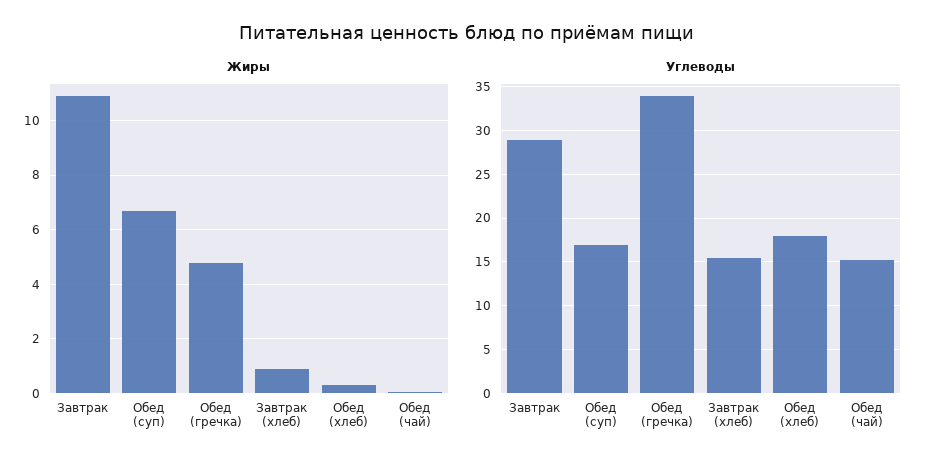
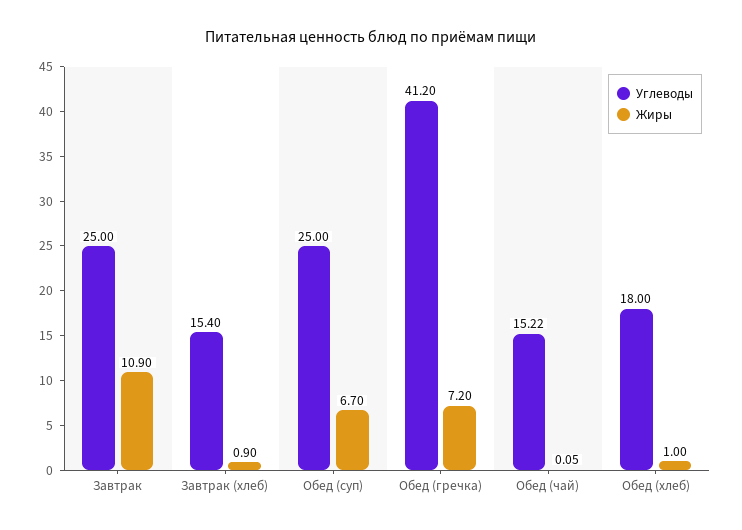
  {
    "Жиры": {
      "Завтрак": 10.9,
      "Обед (суп)": 6.7,
-     "Обед (гречка)": 4.75,
+     "Обед (гречка)": 7.2,
      "Завтрак (хлеб)": 0.9,
-     "Обед (хлеб)": 0.25,
+     "Обед (хлеб)": 1,
      "Обед (чай)": 0.05
    },
    "Углеводы": {
-     "Завтрак": 29,
+     "Завтрак": 25,
-     "Обед (суп)": 17,
+     "Обед (суп)": 25,
-     "Обед (гречка)": 34,
+     "Обед (гречка)": 41.2,
      "Завтрак (хлеб)": 15.4,
      "Обед (хлеб)": 18,
      "Обед (чай)": 15.22
    }
  }

